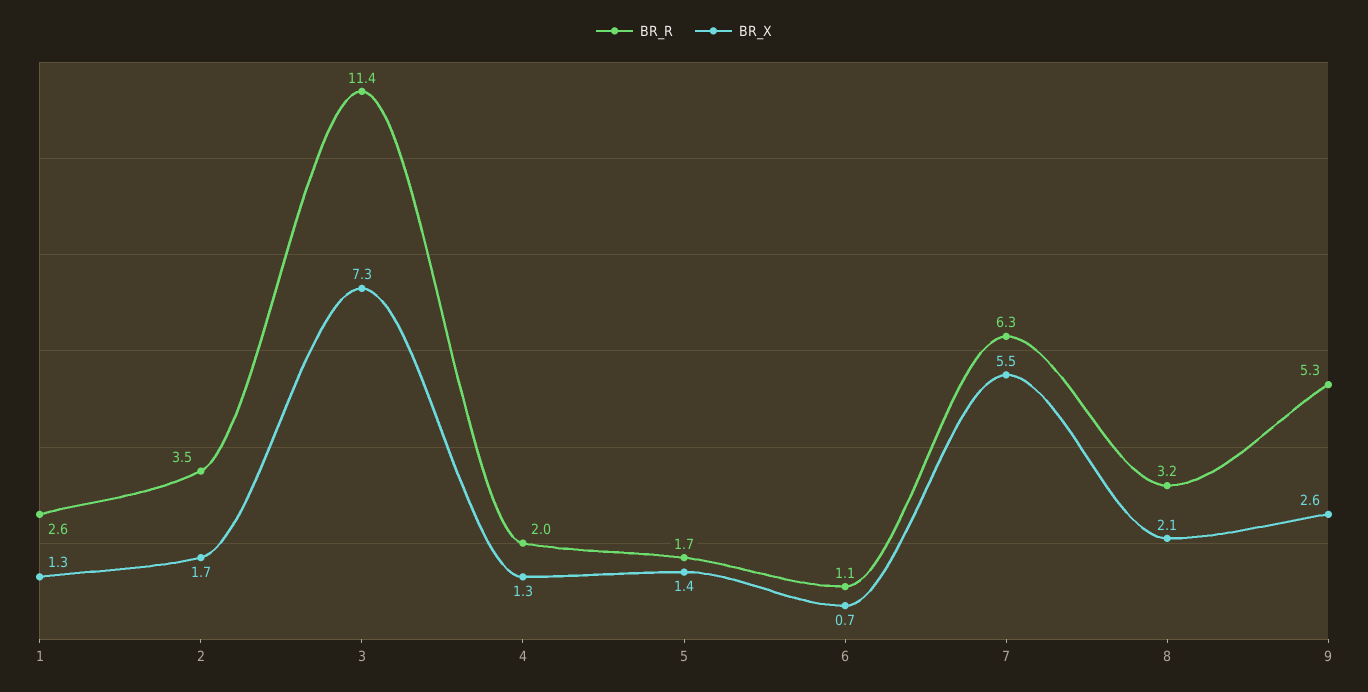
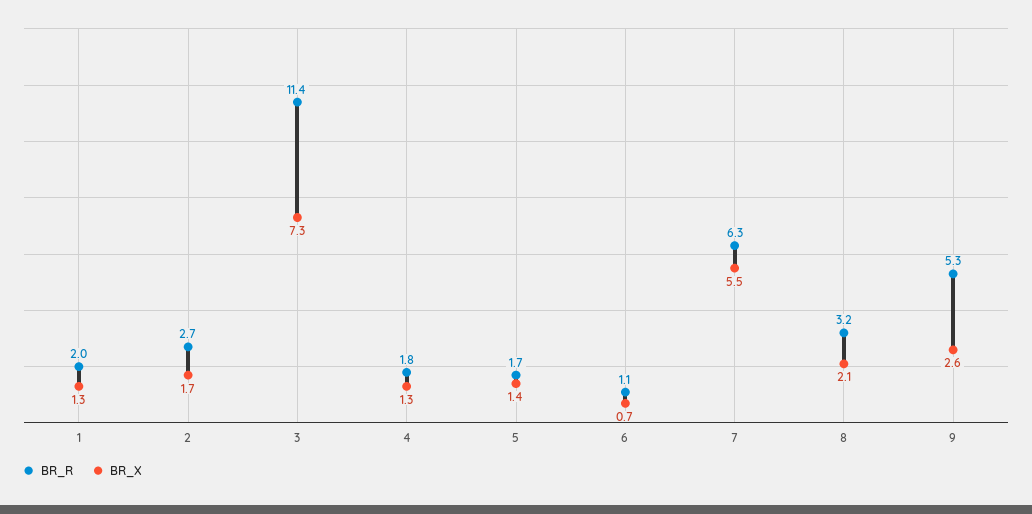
  {
    "BR_R": {
-     "1": 2.6,
+     "1": 2,
-     "2": 3.5,
+     "2": 2.7,
      "3": 11.4,
-     "4": 2,
+     "4": 1.8,
      "5": 1.7,
      "6": 1.1,
      "7": 6.3,
      "8": 3.2,
      "9": 5.3
    },
    "BR_X": {
      "1": 1.3,
      "2": 1.7,
      "3": 7.3,
      "4": 1.3,
      "5": 1.4,
      "6": 0.7,
      "7": 5.5,
      "8": 2.1,
      "9": 2.6
    }
  }

